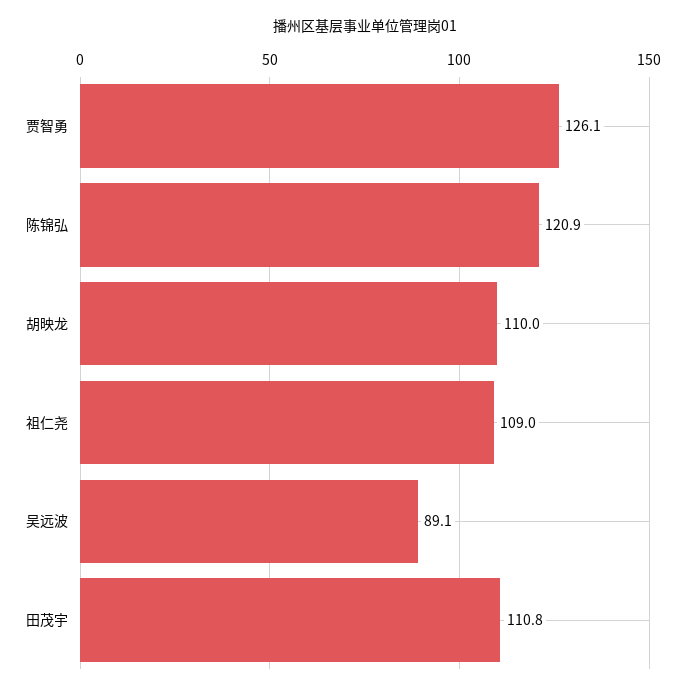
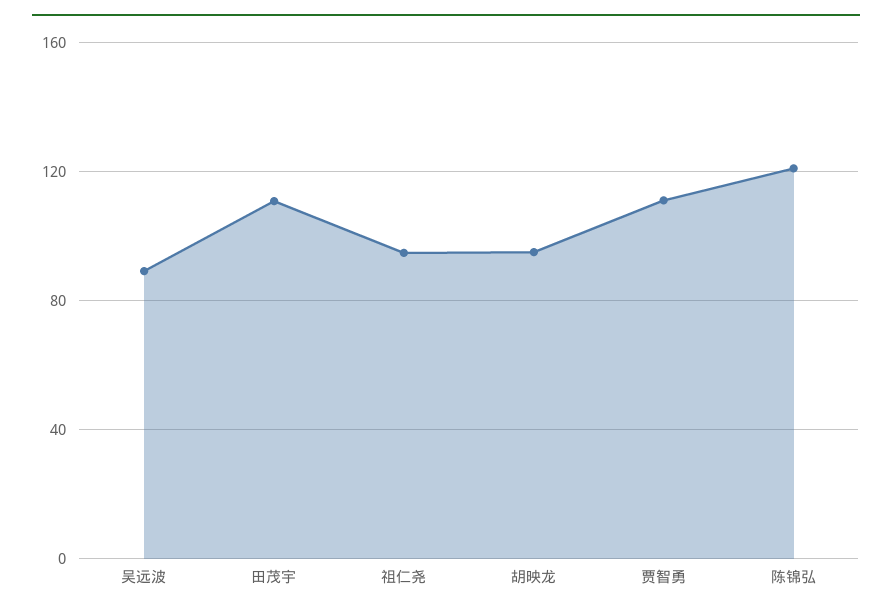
  {
-   "贾智勇": 126.1,
+   "贾智勇": 110,
    "陈锦弘": 120.9,
-   "胡映龙": 110,
+   "胡映龙": 95,
-   "祖仁尧": 109,
+   "祖仁尧": 95,
    "吴远波": 89.1,
    "田茂宇": 110.8
  }

